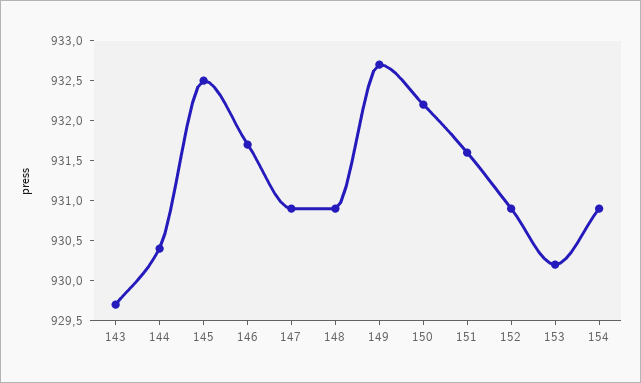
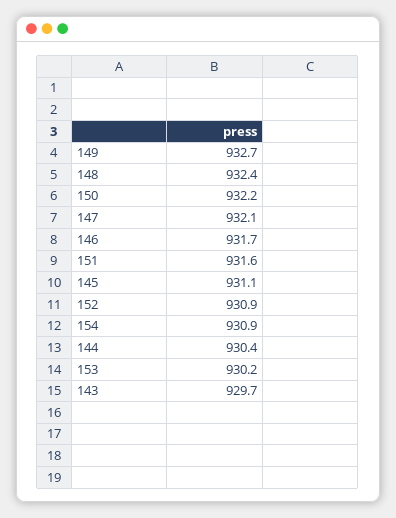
  {
    "143": 929.7,
    "144": 930.4,
-   "145": 932.5,
+   "145": 931.1,
    "146": 931.7,
-   "147": 930.9,
+   "147": 932.1,
-   "148": 930.9,
+   "148": 932.4,
    "149": 932.7,
    "150": 932.2,
    "151": 931.6,
    "152": 930.9,
    "153": 930.2,
    "154": 930.9
  }

